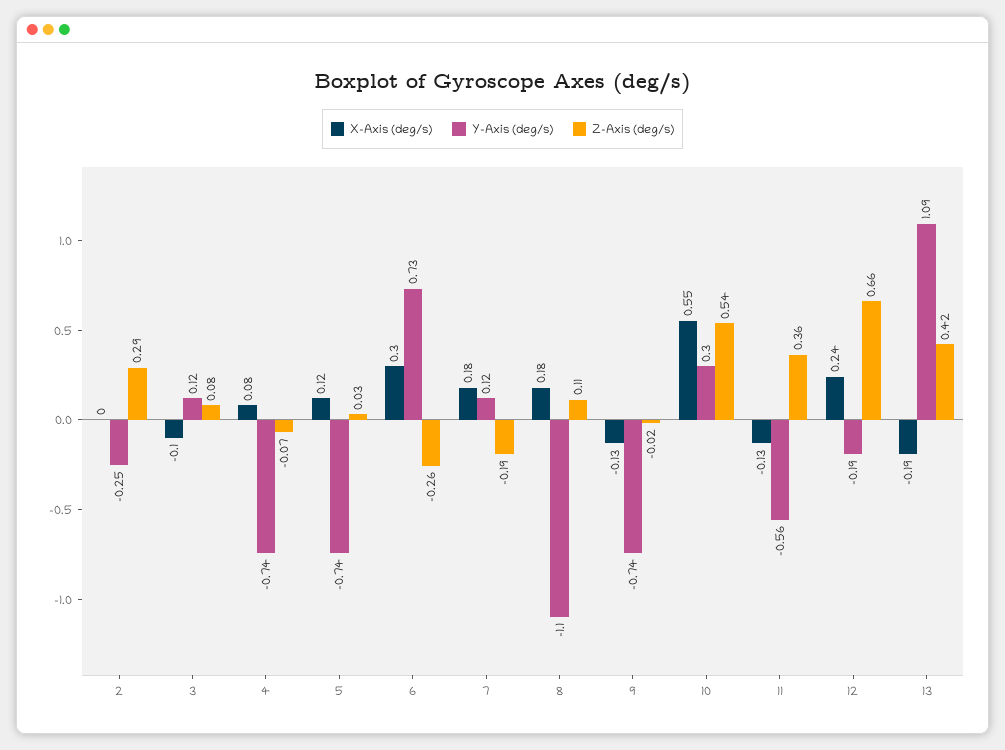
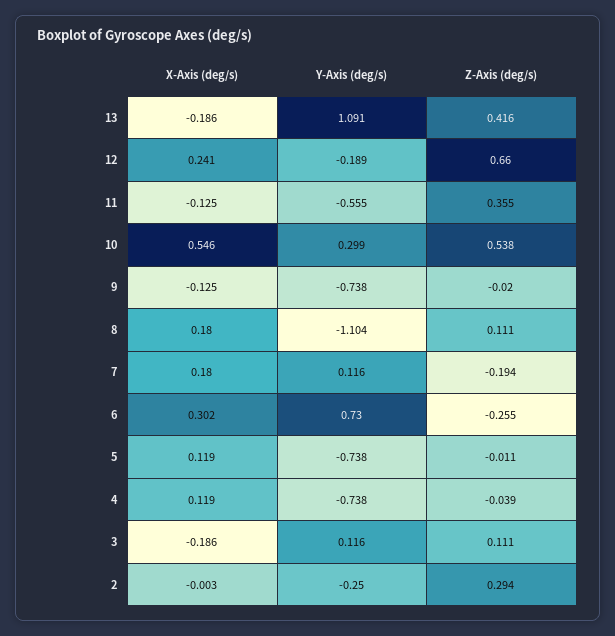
  {
    "X-Axis (deg/s)": {
      "2": -0.003,
-     "3": -0.1,
+     "3": -0.186,
-     "4": 0.08,
+     "4": 0.119,
      "5": 0.119,
      "6": 0.302,
      "7": 0.18,
      "8": 0.18,
      "9": -0.125,
      "10": 0.546,
      "11": -0.125,
      "12": 0.241,
      "13": -0.186
    },
    "Y-Axis (deg/s)": {
      "2": -0.25,
      "3": 0.116,
      "4": -0.738,
      "5": -0.738,
      "6": 0.73,
      "7": 0.116,
      "8": -1.104,
      "9": -0.738,
      "10": 0.299,
      "11": -0.555,
      "12": -0.189,
      "13": 1.091
    },
    "Z-Axis (deg/s)": {
      "2": 0.294,
-     "3": 0.08,
+     "3": 0.111,
-     "4": -0.07,
+     "4": -0.039,
-     "5": 0.03,
+     "5": -0.011,
      "6": -0.255,
      "7": -0.194,
      "8": 0.111,
      "9": -0.02,
      "10": 0.538,
      "11": 0.355,
      "12": 0.66,
      "13": 0.416
    }
  }

